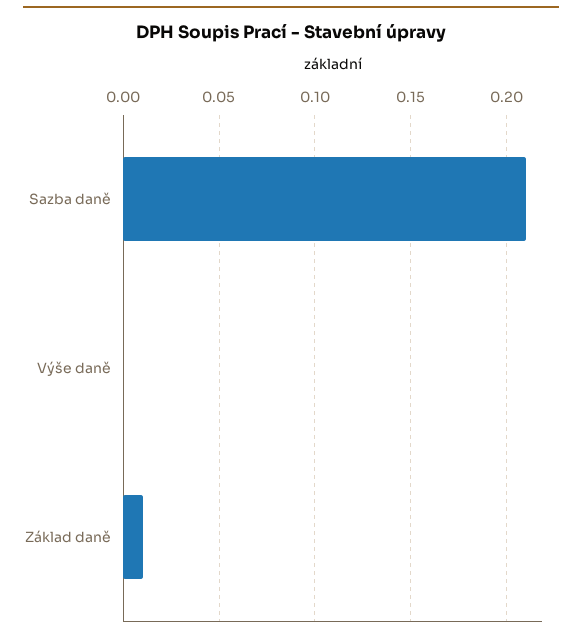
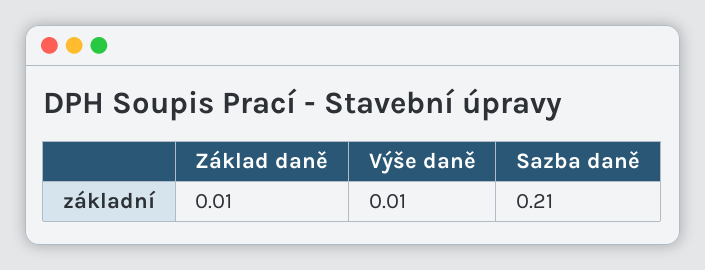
  {
    "Sazba daně": 0.21,
-   "Výše daně": 0,
+   "Výše daně": 0.01,
    "Základ daně": 0.01
  }

